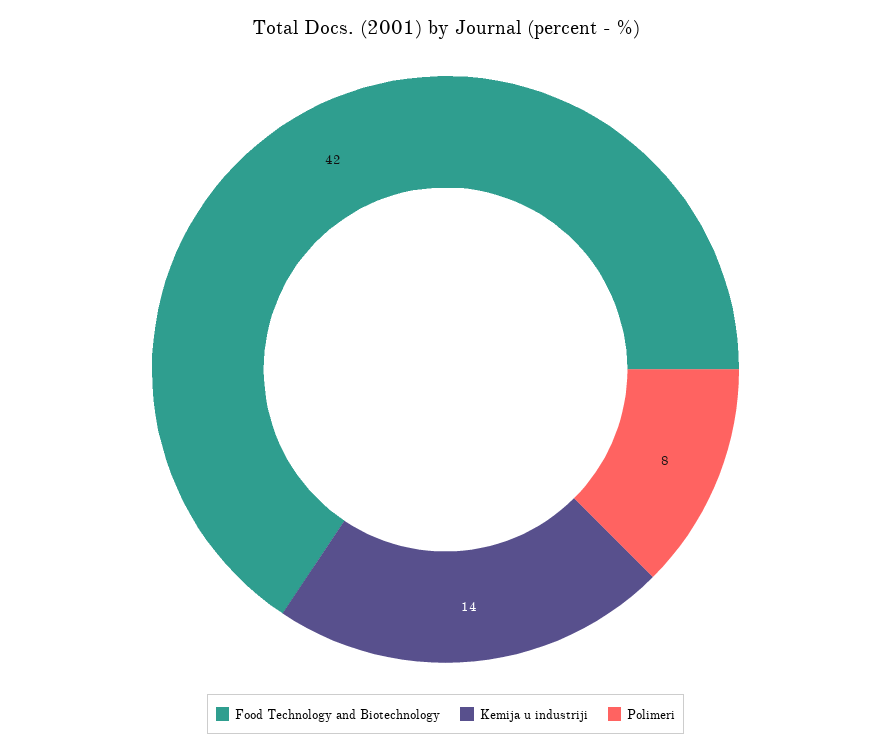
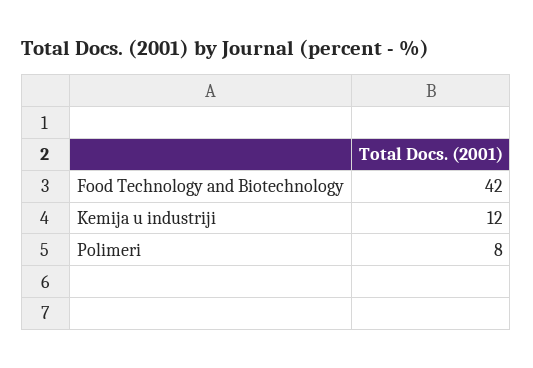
  {
    "Food Technology and Biotechnology": 42,
-   "Kemija u industriji": 14,
+   "Kemija u industriji": 12,
    "Polimeri": 8
  }

